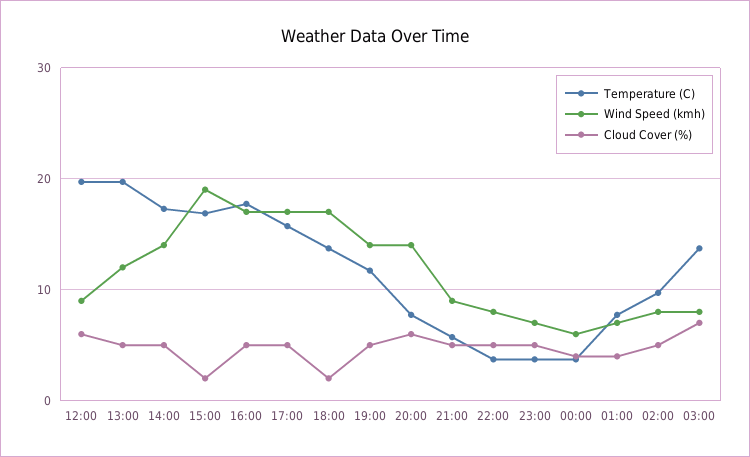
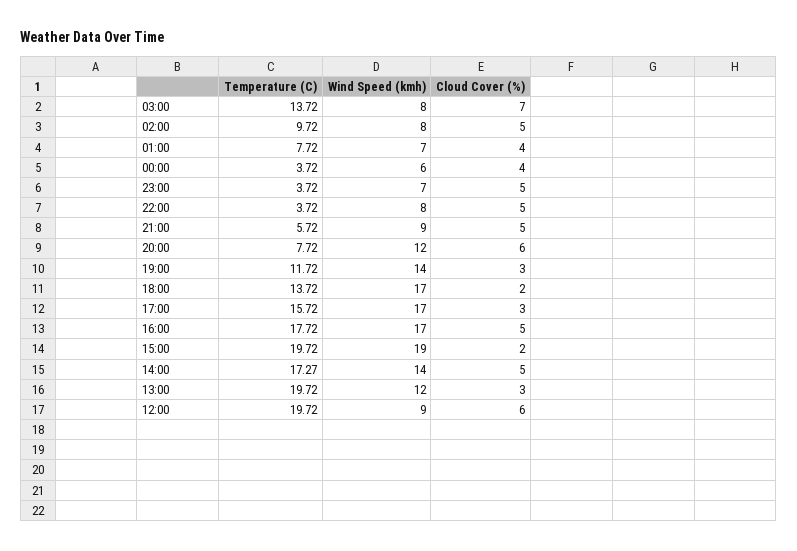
  {
    "Temperature (C)": {
      "12:00": 19.72,
      "13:00": 19.72,
      "14:00": 17.27,
-     "15:00": 17,
+     "15:00": 19.72,
      "16:00": 17.72,
      "17:00": 15.72,
      "18:00": 13.72,
      "19:00": 11.72,
      "20:00": 7.72,
      "21:00": 5.72,
      "22:00": 3.72,
      "23:00": 3.72,
      "00:00": 3.72,
      "01:00": 7.72,
      "02:00": 9.72,
      "03:00": 13.72
    },
    "Wind Speed (kmh)": {
      "12:00": 9,
      "13:00": 12,
      "14:00": 14,
      "15:00": 19,
      "16:00": 17,
      "17:00": 17,
      "18:00": 17,
      "19:00": 14,
-     "20:00": 14,
+     "20:00": 12,
      "21:00": 9,
      "22:00": 8,
      "23:00": 7,
      "00:00": 6,
      "01:00": 7,
      "02:00": 8,
      "03:00": 8
    },
    "Cloud Cover (%)": {
      "12:00": 6,
-     "13:00": 5,
+     "13:00": 3,
      "14:00": 5,
      "15:00": 2,
      "16:00": 5,
-     "17:00": 5,
+     "17:00": 3,
      "18:00": 2,
-     "19:00": 5,
+     "19:00": 3,
      "20:00": 6,
      "21:00": 5,
      "22:00": 5,
      "23:00": 5,
      "00:00": 4,
      "01:00": 4,
      "02:00": 5,
      "03:00": 7
    }
  }

